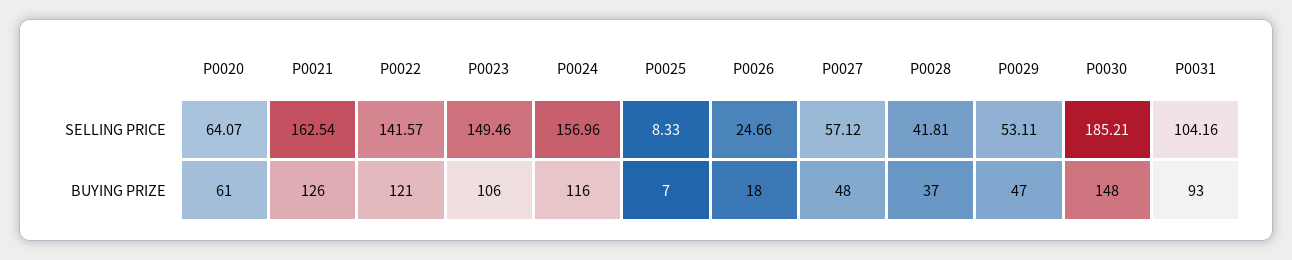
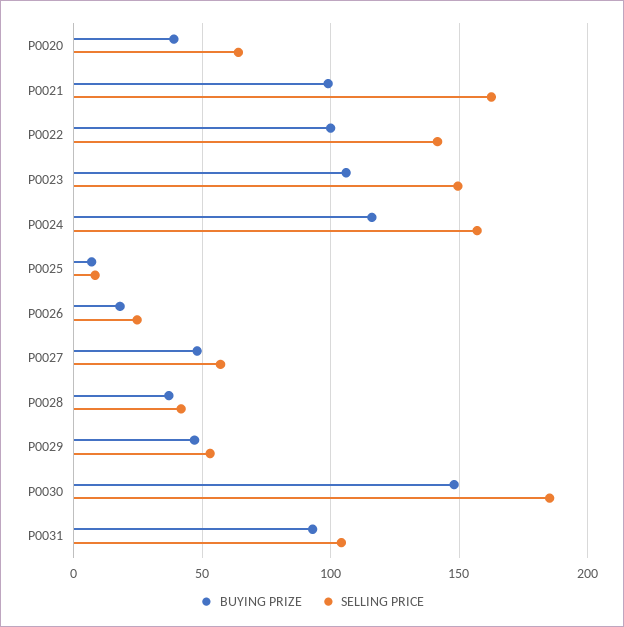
  {
    "SELLING PRICE": {
      "P0020": 64.07,
      "P0021": 162.54,
      "P0022": 141.57,
      "P0023": 149.46,
      "P0024": 156.96,
      "P0025": 8.33,
      "P0026": 24.66,
      "P0027": 57.12,
      "P0028": 41.81,
      "P0029": 53.11,
      "P0030": 185.21,
      "P0031": 104.16
    },
    "BUYING PRIZE": {
-     "P0020": 61,
+     "P0020": 40,
-     "P0021": 126,
+     "P0021": 100,
-     "P0022": 121,
+     "P0022": 100,
      "P0023": 106,
      "P0024": 116,
      "P0025": 7,
      "P0026": 18,
      "P0027": 48,
      "P0028": 37,
      "P0029": 47,
      "P0030": 148,
      "P0031": 93
    }
  }

